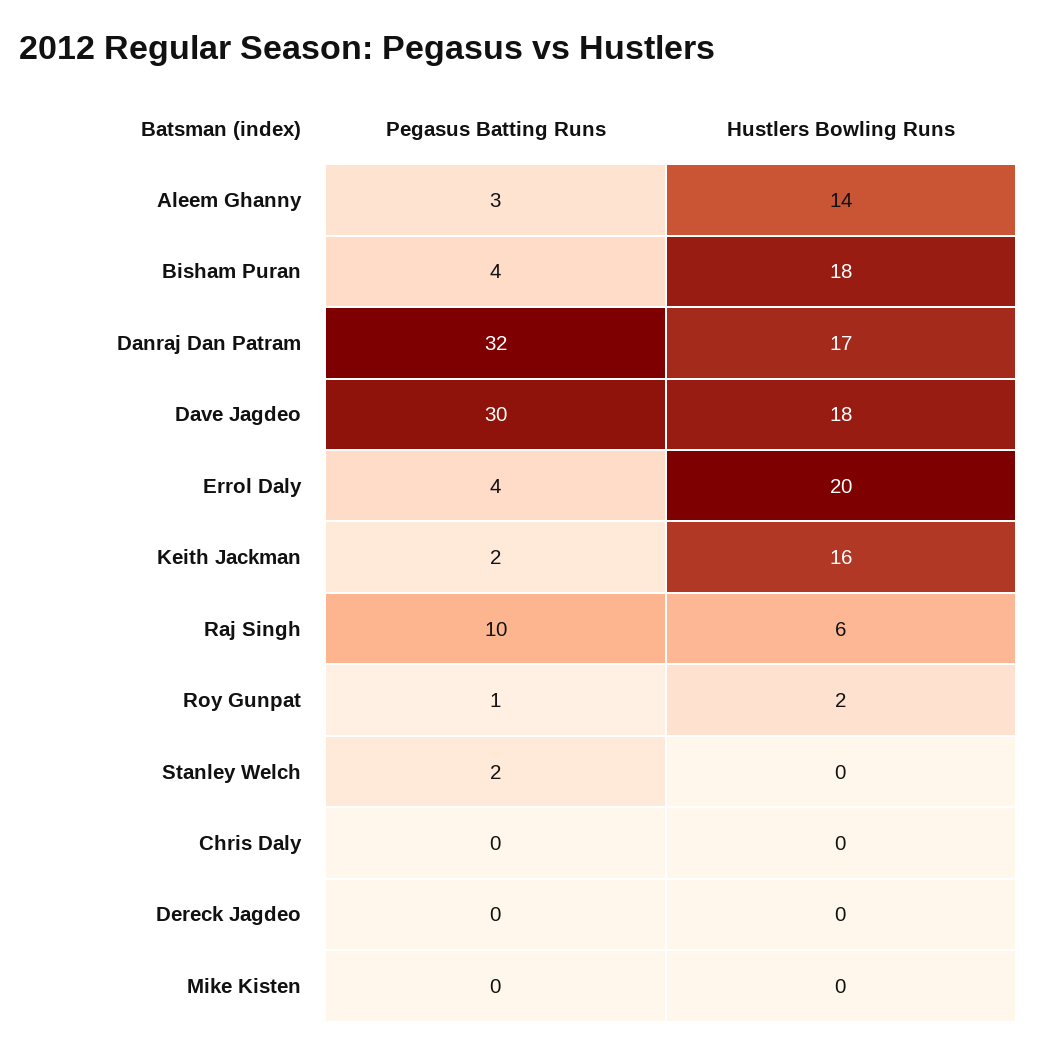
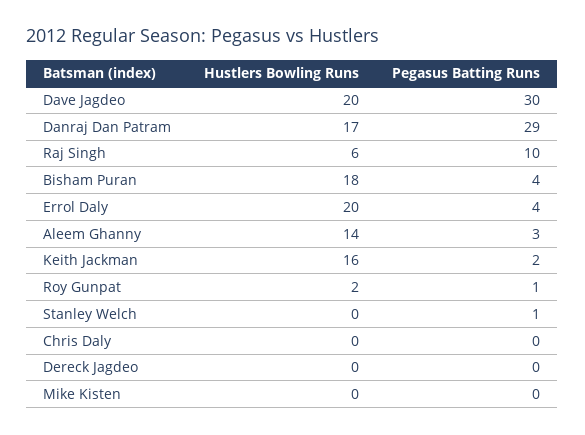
  {
    "Pegasus Batting Runs": {
      "Aleem Ghanny": 3,
      "Bisham Puran": 4,
-     "Danraj Dan Patram": 32,
+     "Danraj Dan Patram": 29,
      "Dave Jagdeo": 30,
      "Errol Daly": 4,
      "Keith Jackman": 2,
      "Raj Singh": 10,
      "Roy Gunpat": 1,
-     "Stanley Welch": 2,
+     "Stanley Welch": 1,
      "Chris Daly": 0,
      "Dereck Jagdeo": 0,
      "Mike Kisten": 0
    },
    "Hustlers Bowling Runs": {
      "Aleem Ghanny": 14,
      "Bisham Puran": 18,
      "Danraj Dan Patram": 17,
-     "Dave Jagdeo": 18,
+     "Dave Jagdeo": 20,
      "Errol Daly": 20,
      "Keith Jackman": 16,
      "Raj Singh": 6,
      "Roy Gunpat": 2,
      "Stanley Welch": 0,
      "Chris Daly": 0,
      "Dereck Jagdeo": 0,
      "Mike Kisten": 0
    }
  }

